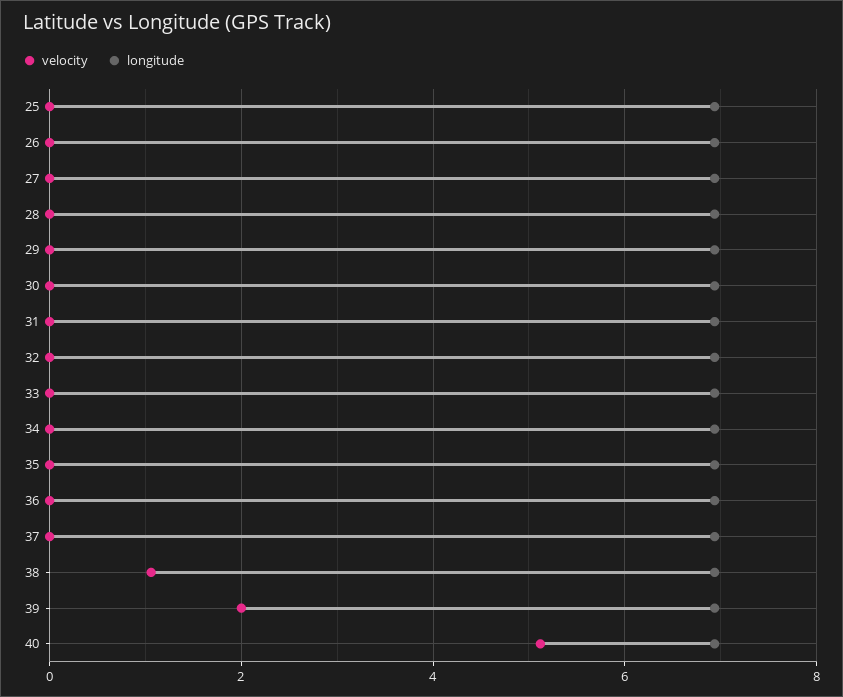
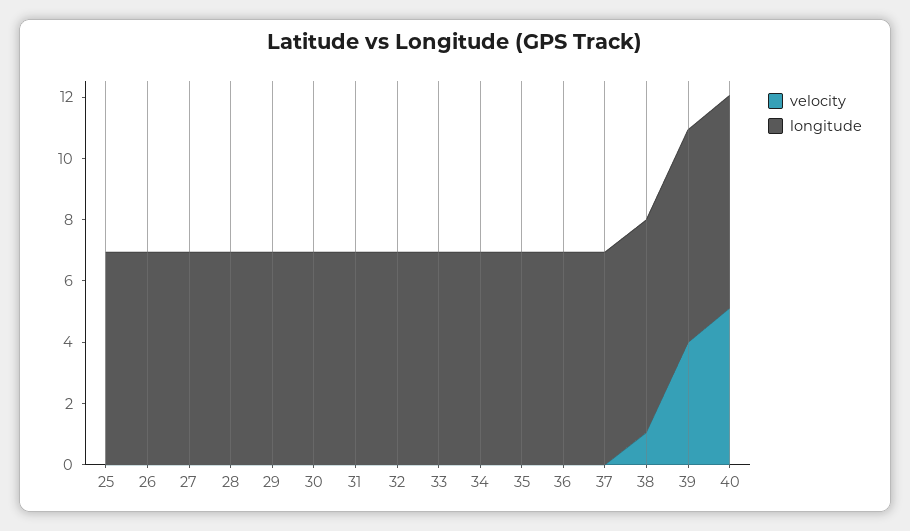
  {
    "velocity": {
      "25": 0,
      "26": 0,
      "27": 0,
      "28": 0,
      "29": 0,
      "30": 0,
      "31": 0,
      "32": 0,
      "33": 0,
      "34": 0,
      "35": 0,
      "36": 0,
      "37": 0,
      "38": 1,
-     "39": 2,
+     "39": 4,
      "40": 5.2
    },
    "longitude": {
      "25": 7,
      "26": 7,
      "27": 7,
      "28": 7,
      "29": 7,
      "30": 7,
      "31": 7,
      "32": 7,
      "33": 7,
      "34": 7,
      "35": 7,
      "36": 7,
      "37": 7,
      "38": 7,
      "39": 7,
      "40": 7
    }
  }

